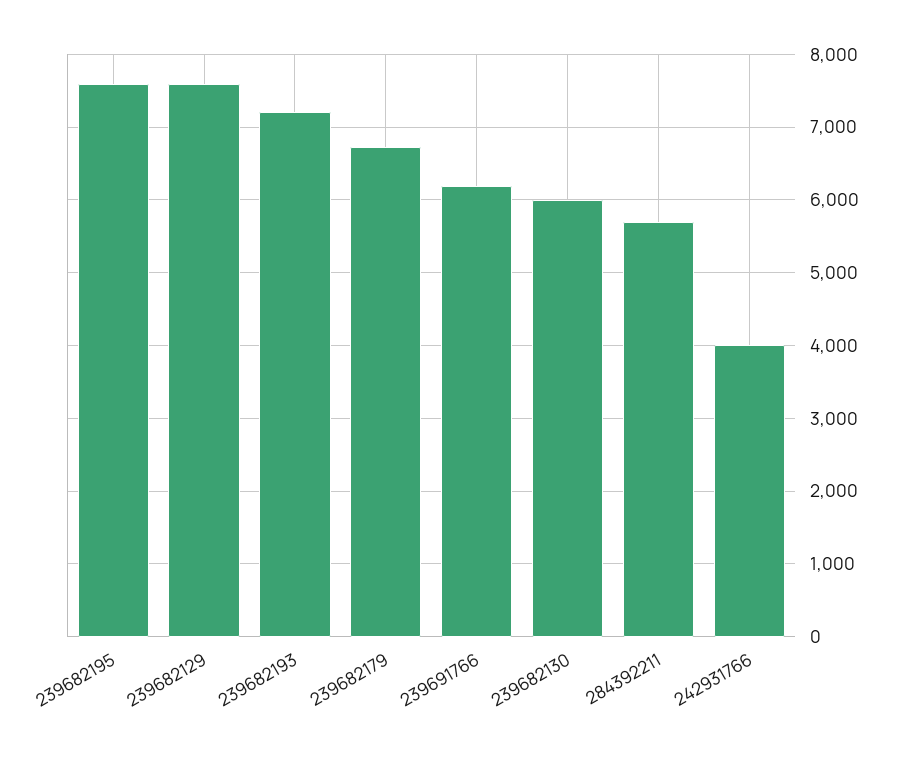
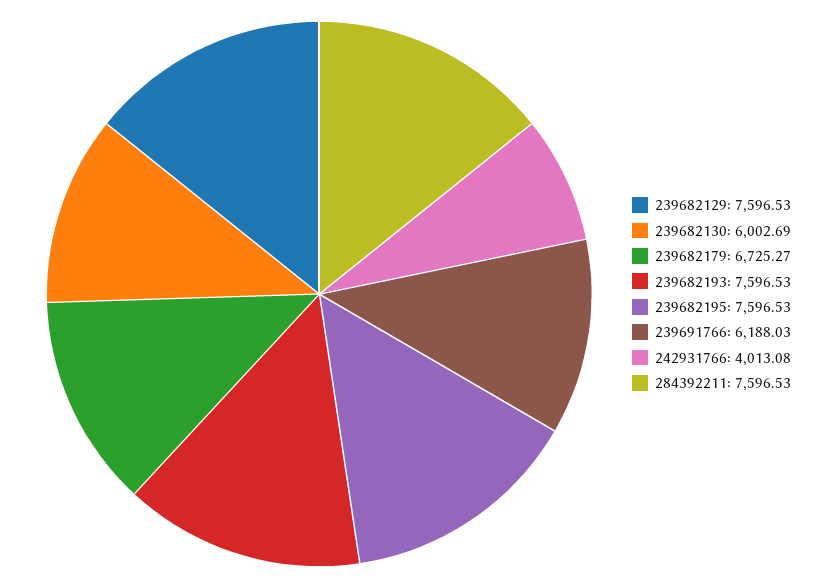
  {
    "239682195": 7596.53,
    "239682129": 7596.53,
-   "239682193": 7200,
+   "239682193": 7596.53,
    "239682179": 6725.27,
    "239691766": 6188.03,
    "239682130": 6002.69,
-   "284392211": 5700,
+   "284392211": 7596.53,
    "242931766": 4013.08
  }

